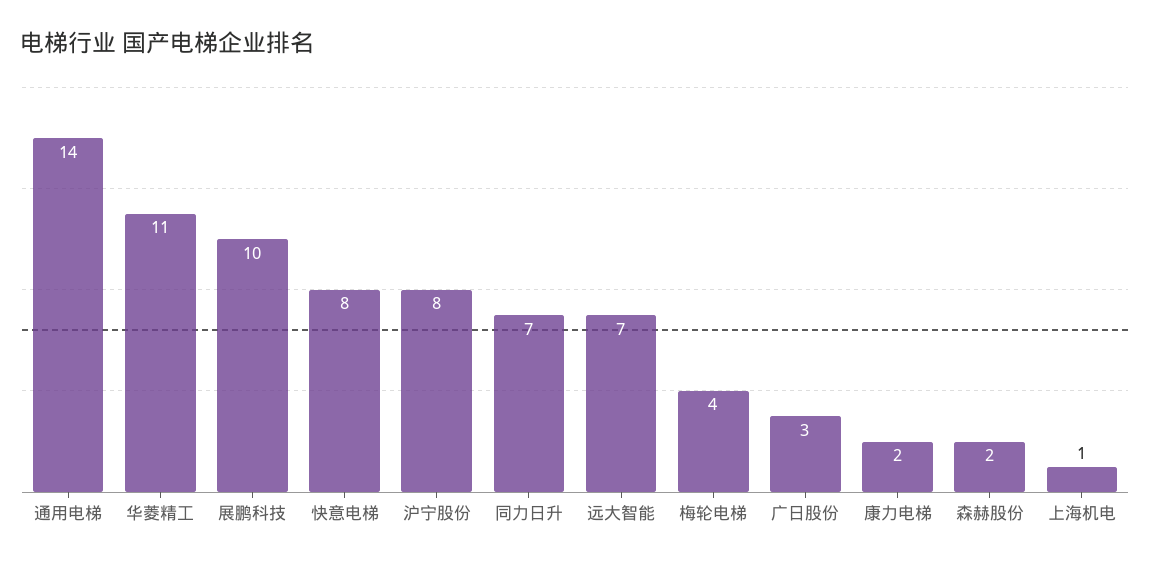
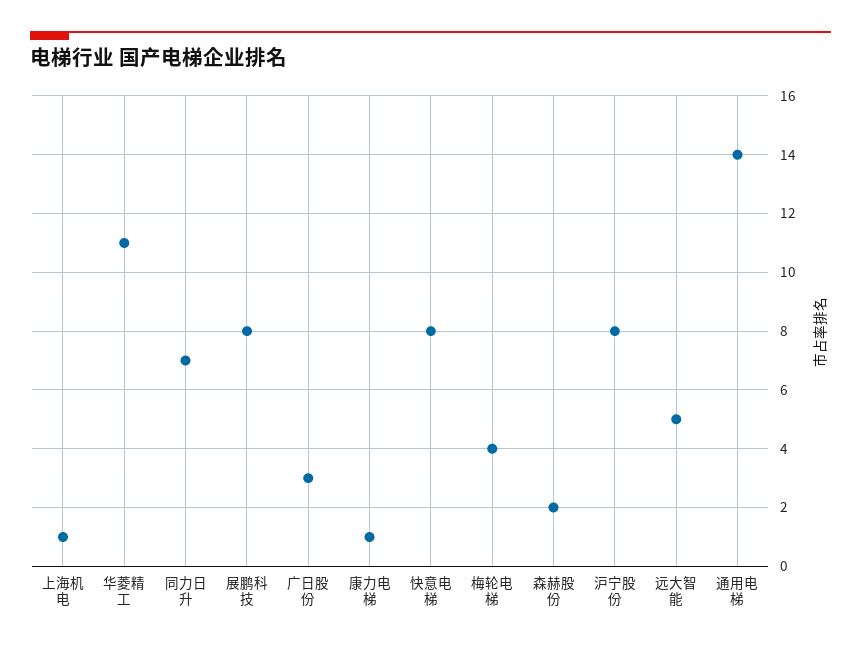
  {
    "通用电梯": 14,
    "华菱精工": 11,
-   "展鹏科技": 10,
+   "展鹏科技": 8,
    "快意电梯": 8,
    "沪宁股份": 8,
    "同力日升": 7,
-   "远大智能": 7,
+   "远大智能": 5,
    "梅轮电梯": 4,
    "广日股份": 3,
-   "康力电梯": 2,
+   "康力电梯": 1,
    "森赫股份": 2,
    "上海机电": 1
  }

